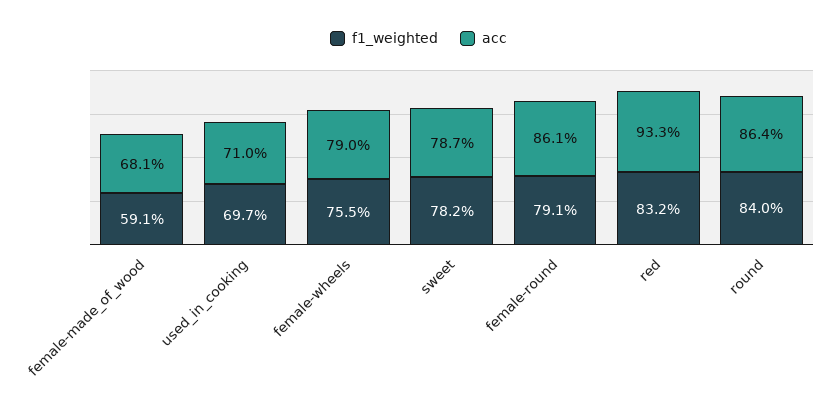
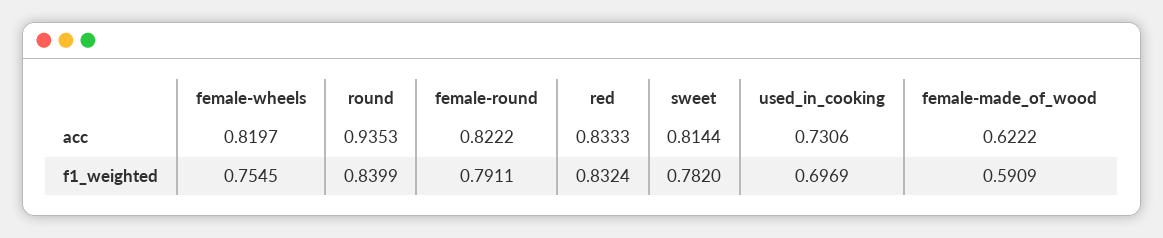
  {
    "f1_weighted": {
      "female-made_of_wood": 0.5909,
      "used_in_cooking": 0.6969,
      "female-wheels": 0.7545,
      "sweet": 0.782,
      "female-round": 0.7911,
      "red": 0.8324,
      "round": 0.8399
    },
    "acc": {
-     "female-made_of_wood": 0.681,
+     "female-made_of_wood": 0.6222,
-     "used_in_cooking": 0.71,
+     "used_in_cooking": 0.7306,
-     "female-wheels": 0.79,
+     "female-wheels": 0.8197,
-     "sweet": 0.787,
+     "sweet": 0.8144,
-     "female-round": 0.861,
+     "female-round": 0.8222,
-     "red": 0.933,
+     "red": 0.8333,
-     "round": 0.864
+     "round": 0.9353
    }
  }

